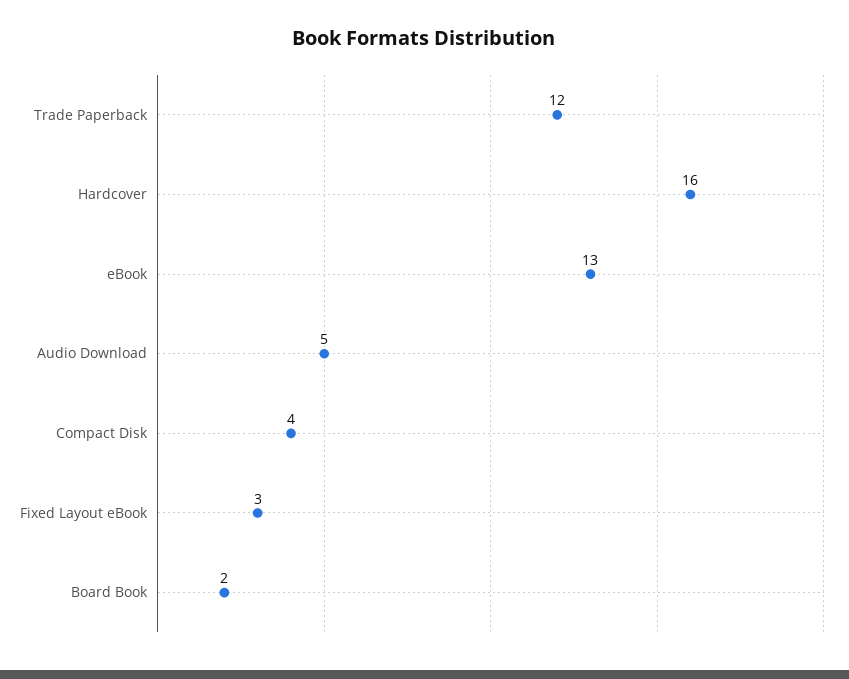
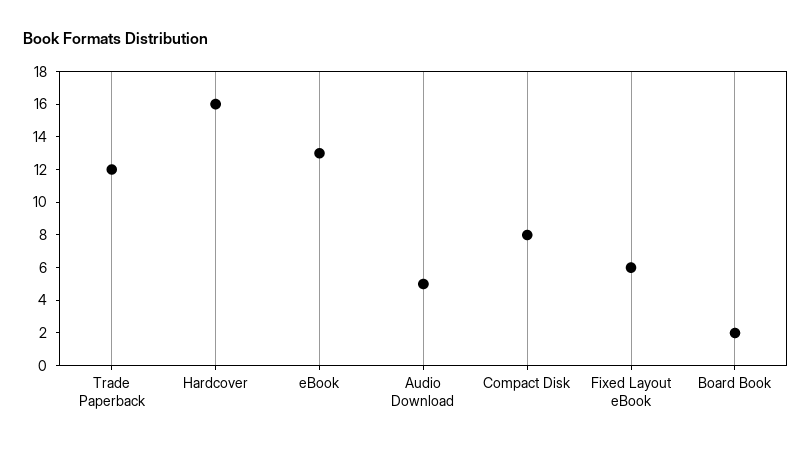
  {
    "Trade Paperback": 12,
    "Hardcover": 16,
    "eBook": 13,
    "Audio Download": 5,
-   "Compact Disk": 4,
+   "Compact Disk": 8,
-   "Fixed Layout eBook": 3,
+   "Fixed Layout eBook": 6,
    "Board Book": 2
  }

